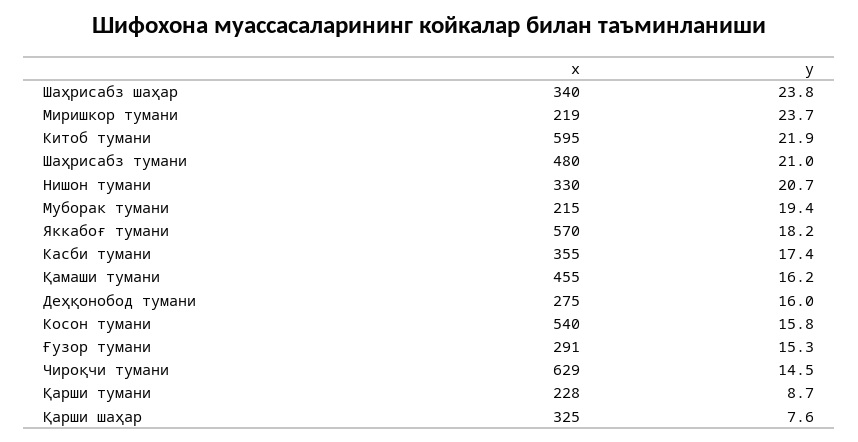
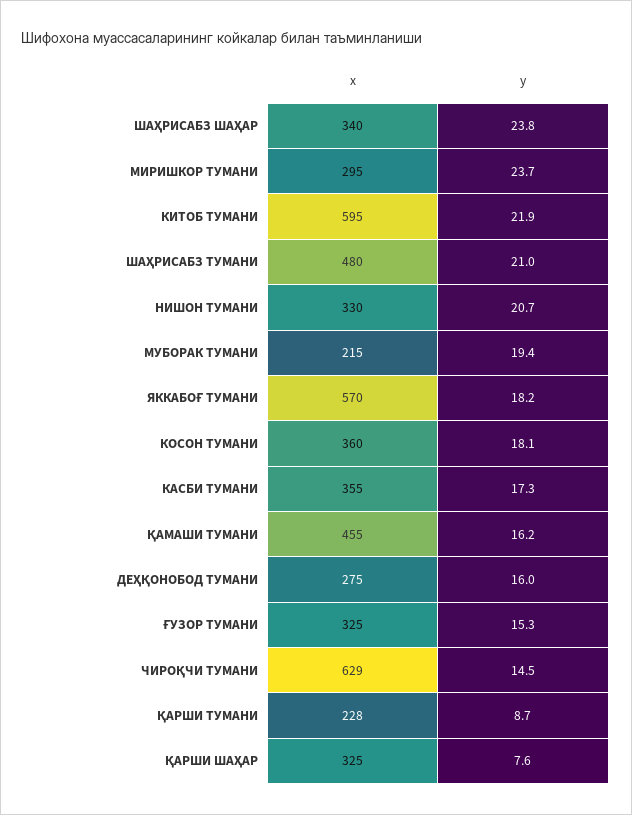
  {
    "x": {
      "Шаҳрисабз шаҳар": 340,
-     "Миришкор тумани": 219,
+     "Миришкор тумани": 295,
      "Китоб тумани": 595,
      "Шаҳрисабз тумани": 480,
      "Нишон тумани": 330,
      "Муборак тумани": 215,
      "Яккабоғ тумани": 570,
      "Касби тумани": 355,
      "Қамаши тумани": 455,
      "Деҳқонобод тумани": 275,
-     "Косон тумани": 540,
+     "Косон тумани": 360,
-     "Ғузор тумани": 291,
+     "Ғузор тумани": 325,
      "Чироқчи тумани": 629,
      "Қарши тумани": 228,
      "Қарши шаҳар": 325
    },
    "y": {
      "Шаҳрисабз шаҳар": 23.8,
      "Миришкор тумани": 23.7,
      "Китоб тумани": 21.9,
      "Шаҳрисабз тумани": 21,
      "Нишон тумани": 20.7,
      "Муборак тумани": 19.4,
      "Яккабоғ тумани": 18.2,
-     "Касби тумани": 17.4,
+     "Касби тумани": 17.3,
      "Қамаши тумани": 16.2,
      "Деҳқонобод тумани": 16,
-     "Косон тумани": 15.8,
+     "Косон тумани": 18.1,
      "Ғузор тумани": 15.3,
      "Чироқчи тумани": 14.5,
      "Қарши тумани": 8.7,
      "Қарши шаҳар": 7.6
    }
  }

